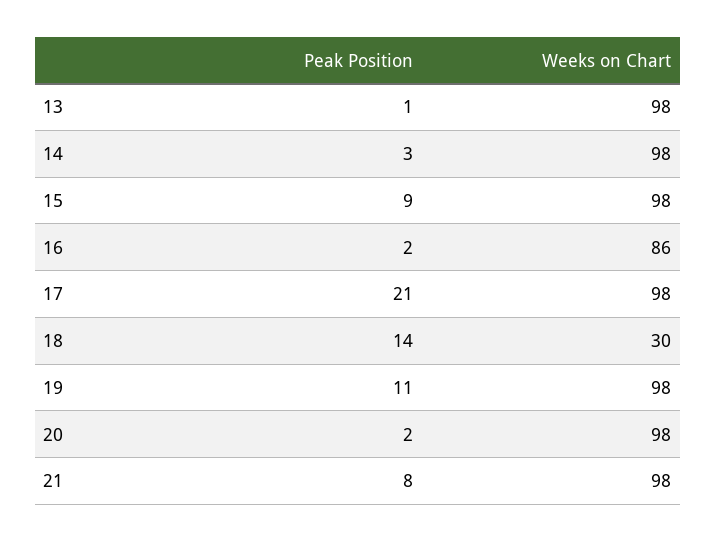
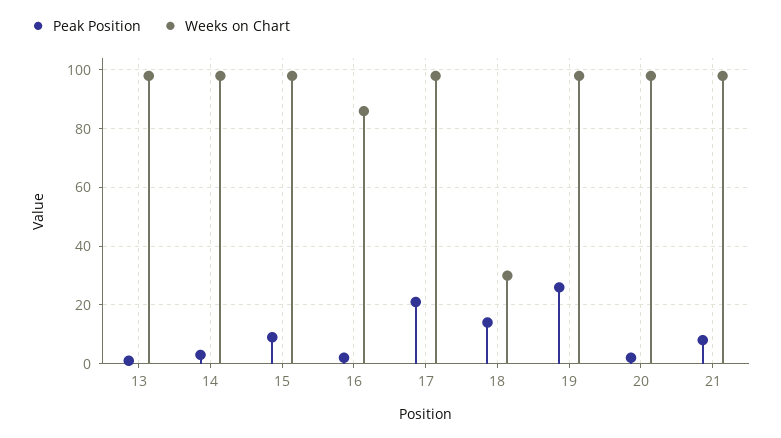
  {
    "Peak Position": {
      "13": 1,
      "14": 3,
      "15": 9,
      "16": 2,
      "17": 21,
      "18": 14,
-     "19": 11,
+     "19": 25,
      "20": 2,
      "21": 8
    },
    "Weeks on Chart": {
      "13": 98,
      "14": 98,
      "15": 98,
      "16": 86,
      "17": 98,
      "18": 30,
      "19": 98,
      "20": 98,
      "21": 98
    }
  }

